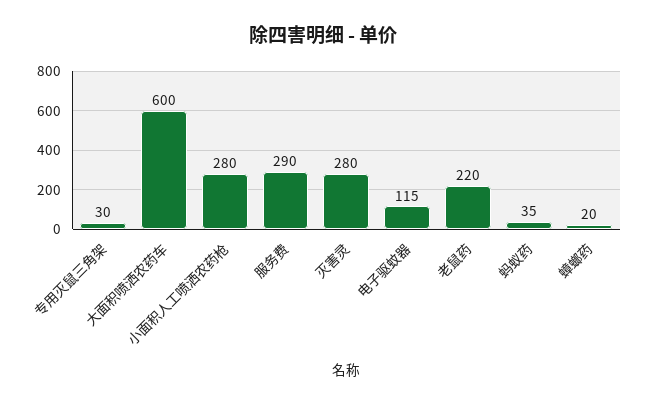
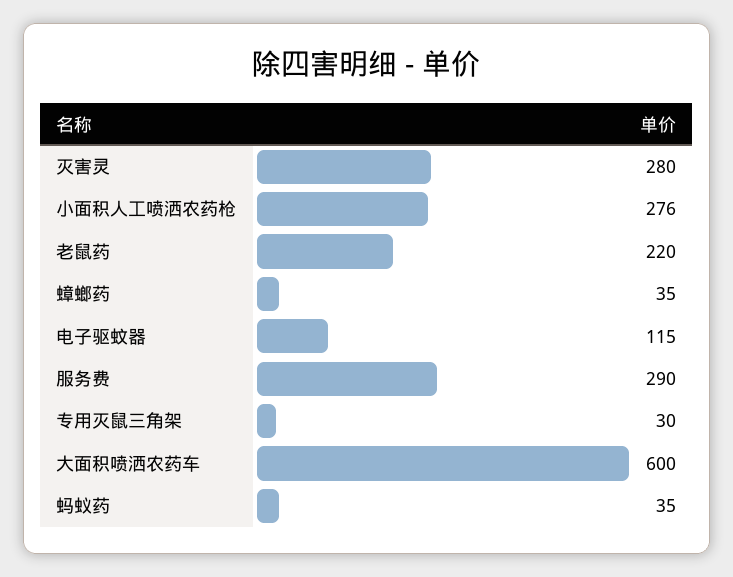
  {
    "专用灭鼠三角架": 30,
    "大面积喷洒农药车": 600,
-   "小面积人工喷洒农药枪": 280,
+   "小面积人工喷洒农药枪": 276,
    "服务费": 290,
    "灭害灵": 280,
    "电子驱蚊器": 115,
    "老鼠药": 220,
    "蚂蚁药": 35,
-   "蟑螂药": 20
+   "蟑螂药": 35
  }

